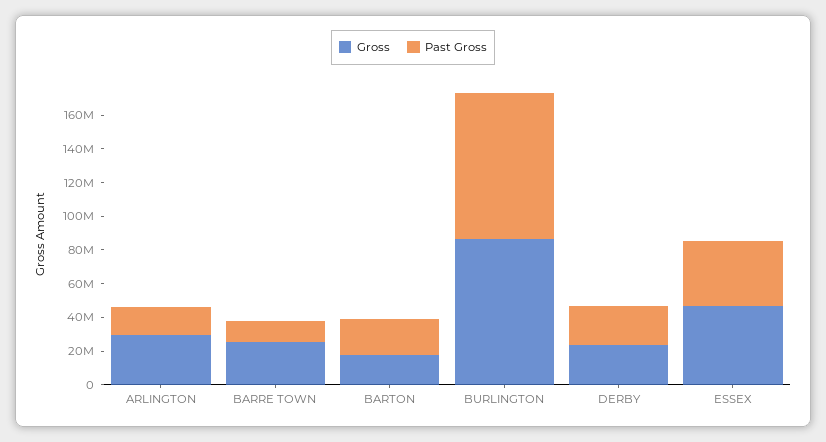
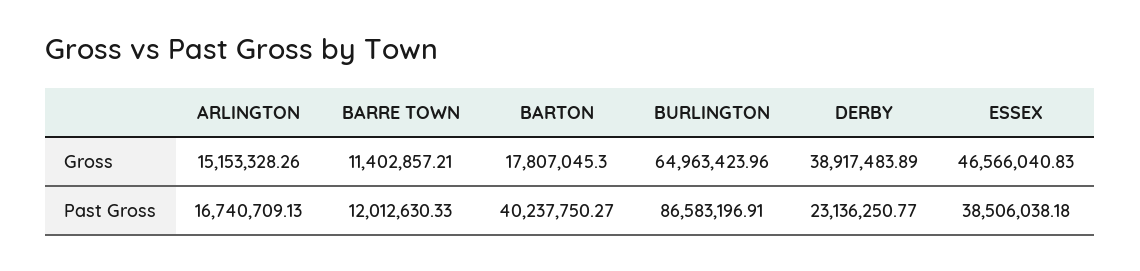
  {
    "Gross": {
-     "ARLINGTON": 30000000,
+     "ARLINGTON": 15153328.26,
-     "BARRE TOWN": 25000000,
+     "BARRE TOWN": 11402857.21,
      "BARTON": 17807045.3,
-     "BURLINGTON": 85000000,
+     "BURLINGTON": 64963423.96,
-     "DERBY": 25000000,
+     "DERBY": 38917483.89,
      "ESSEX": 46566040.83
    },
    "Past Gross": {
      "ARLINGTON": 16740709.13,
      "BARRE TOWN": 12012630.33,
-     "BARTON": 20000000,
+     "BARTON": 40237750.27,
      "BURLINGTON": 86583196.91,
      "DERBY": 23136250.77,
      "ESSEX": 38506038.18
    }
  }

